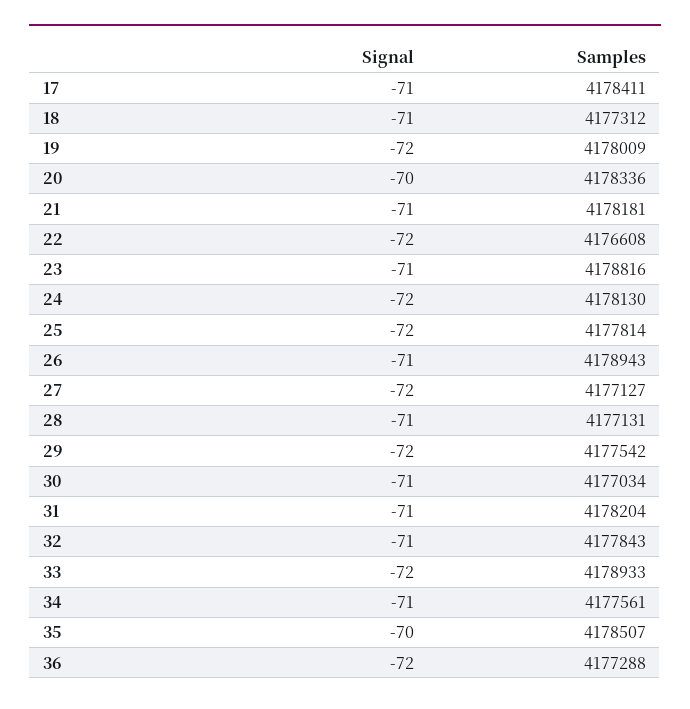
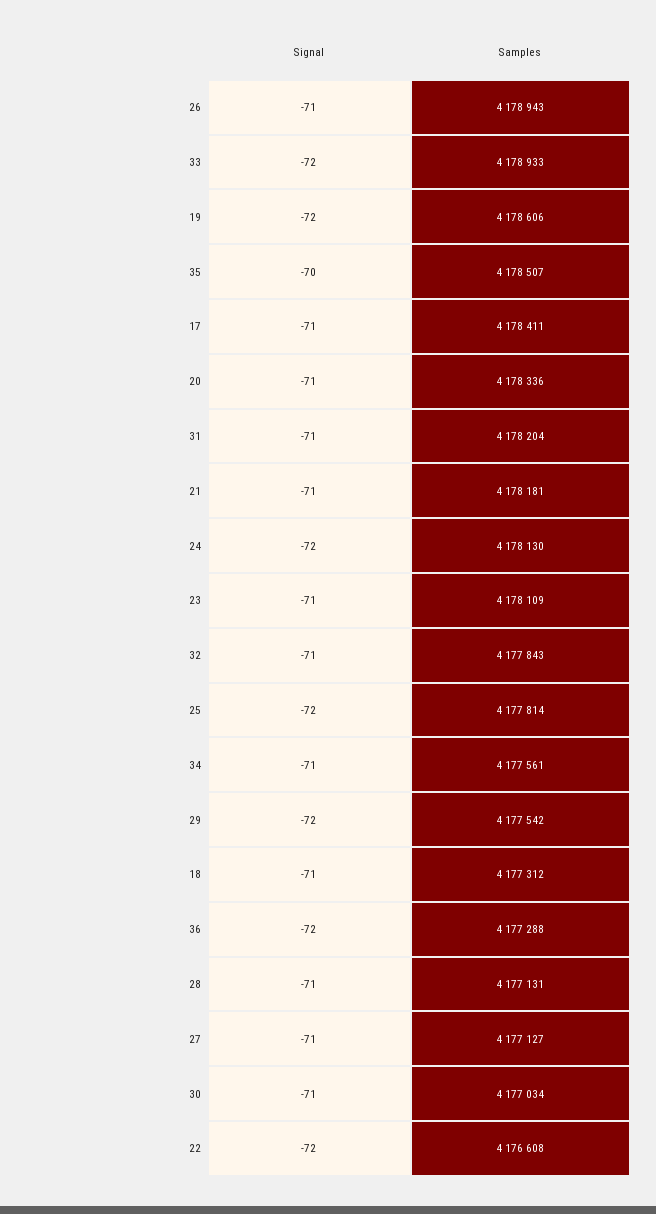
  {
    "Signal": {
      "17": -71,
      "18": -71,
      "19": -72,
-     "20": -70,
+     "20": -71,
      "21": -71,
      "22": -72,
      "23": -71,
      "24": -72,
      "25": -72,
      "26": -71,
-     "27": -72,
+     "27": -71,
      "28": -71,
      "29": -72,
      "30": -71,
      "31": -71,
      "32": -71,
      "33": -72,
      "34": -71,
      "35": -70,
      "36": -72
    },
    "Samples": {
      "17": 4178411,
      "18": 4177312,
-     "19": 4178009,
+     "19": 4178606,
      "20": 4178336,
      "21": 4178181,
      "22": 4176608,
-     "23": 4178816,
+     "23": 4178109,
      "24": 4178130,
      "25": 4177814,
      "26": 4178943,
      "27": 4177127,
      "28": 4177131,
      "29": 4177542,
      "30": 4177034,
      "31": 4178204,
      "32": 4177843,
      "33": 4178933,
      "34": 4177561,
      "35": 4178507,
      "36": 4177288
    }
  }

